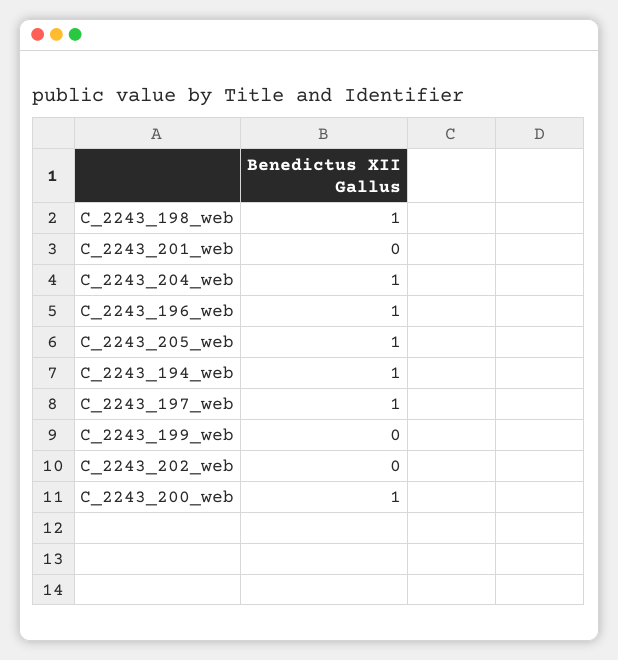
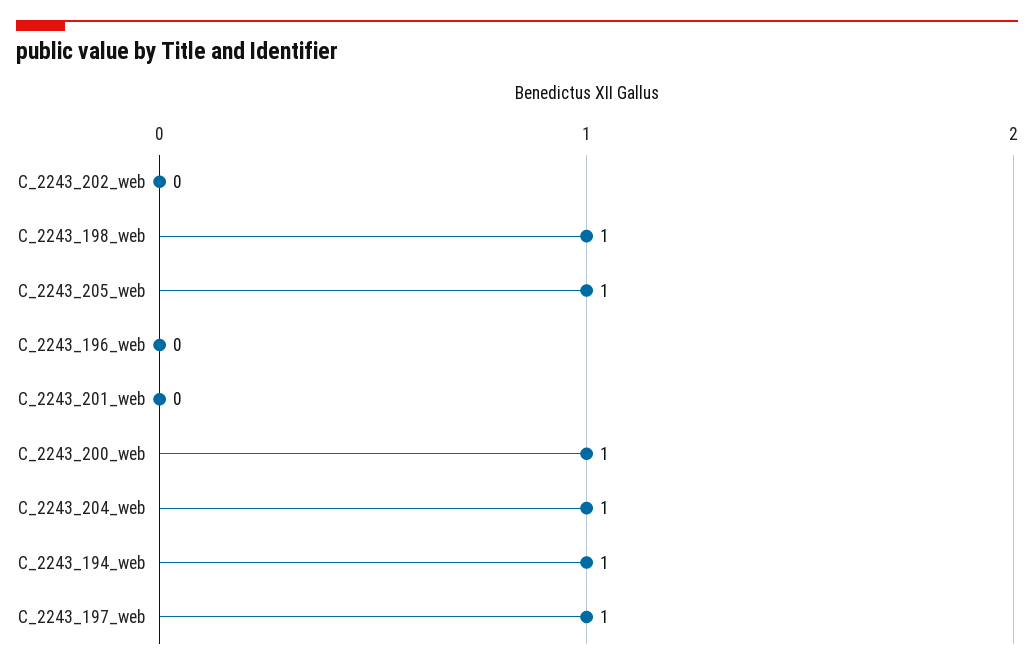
  {
    "C_2243_198_web": 1,
    "C_2243_201_web": 0,
    "C_2243_204_web": 1,
-   "C_2243_196_web": 1,
+   "C_2243_196_web": 0,
    "C_2243_205_web": 1,
    "C_2243_194_web": 1,
    "C_2243_197_web": 1,
-   "C_2243_199_web": 0,
    "C_2243_202_web": 0,
    "C_2243_200_web": 1
  }

